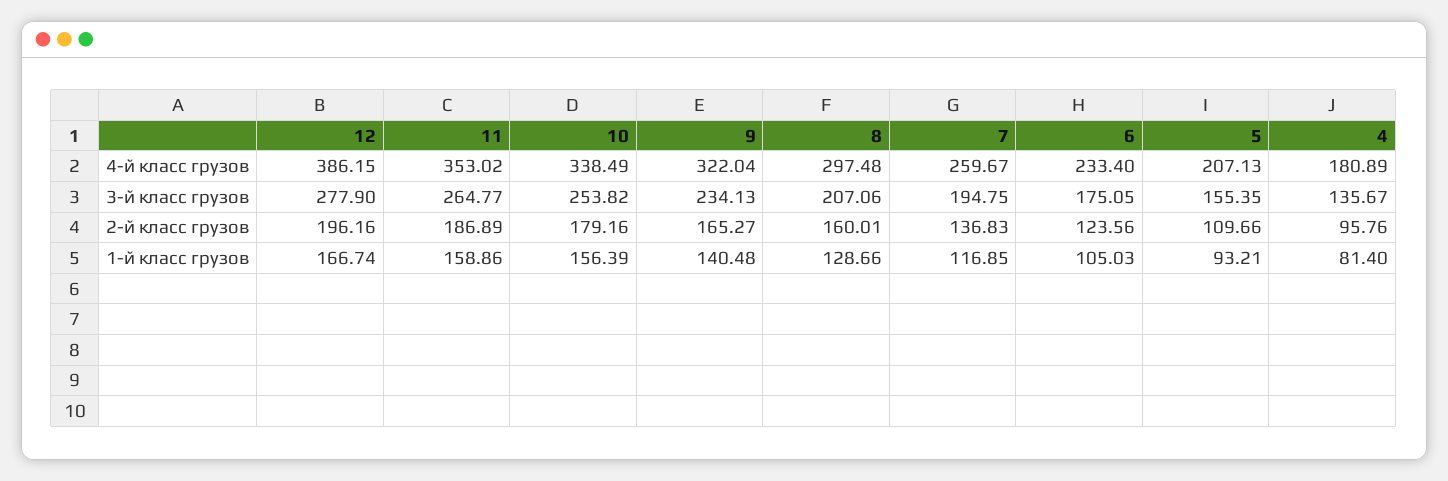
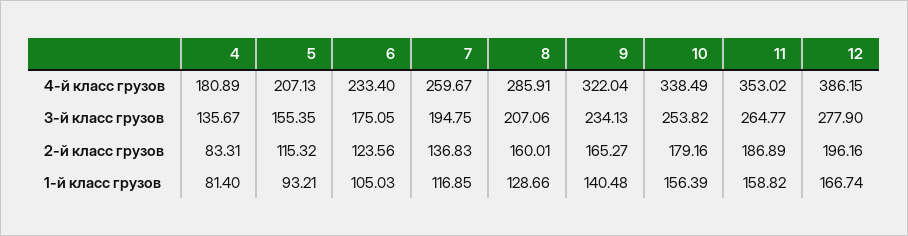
  {
    "12": {
      "4-й класс грузов": 386.15,
      "3-й класс грузов": 277.9,
      "2-й класс грузов": 196.16,
      "1-й класс грузов": 166.74
    },
    "11": {
      "4-й класс грузов": 353.02,
      "3-й класс грузов": 264.77,
      "2-й класс грузов": 186.89,
-     "1-й класс грузов": 158.86
+     "1-й класс грузов": 158.82
    },
    "10": {
      "4-й класс грузов": 338.49,
      "3-й класс грузов": 253.82,
      "2-й класс грузов": 179.16,
      "1-й класс грузов": 156.39
    },
    "9": {
      "4-й класс грузов": 322.04,
      "3-й класс грузов": 234.13,
      "2-й класс грузов": 165.27,
      "1-й класс грузов": 140.48
    },
    "8": {
-     "4-й класс грузов": 297.48,
+     "4-й класс грузов": 285.91,
      "3-й класс грузов": 207.06,
      "2-й класс грузов": 160.01,
      "1-й класс грузов": 128.66
    },
    "7": {
      "4-й класс грузов": 259.67,
      "3-й класс грузов": 194.75,
      "2-й класс грузов": 136.83,
      "1-й класс грузов": 116.85
    },
    "6": {
      "4-й класс грузов": 233.4,
      "3-й класс грузов": 175.05,
      "2-й класс грузов": 123.56,
      "1-й класс грузов": 105.03
    },
    "5": {
      "4-й класс грузов": 207.13,
      "3-й класс грузов": 155.35,
-     "2-й класс грузов": 109.66,
+     "2-й класс грузов": 115.32,
      "1-й класс грузов": 93.21
    },
    "4": {
      "4-й класс грузов": 180.89,
      "3-й класс грузов": 135.67,
-     "2-й класс грузов": 95.76,
+     "2-й класс грузов": 83.31,
      "1-й класс грузов": 81.4
    }
  }

